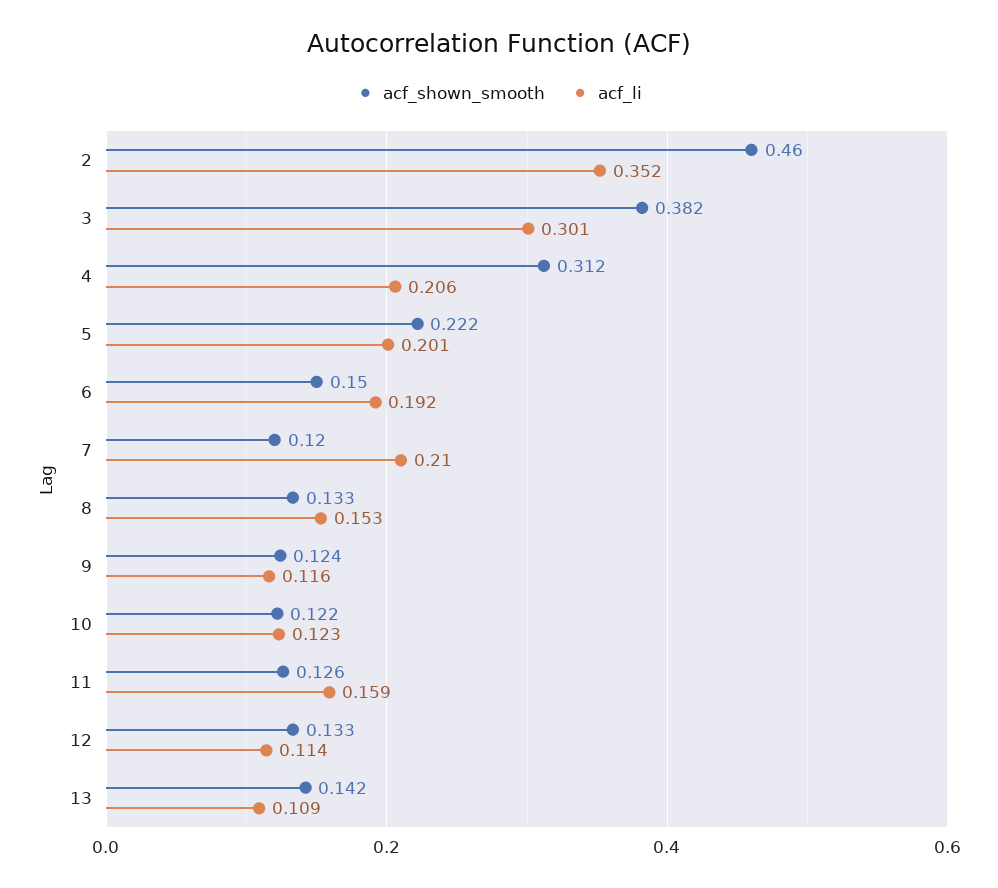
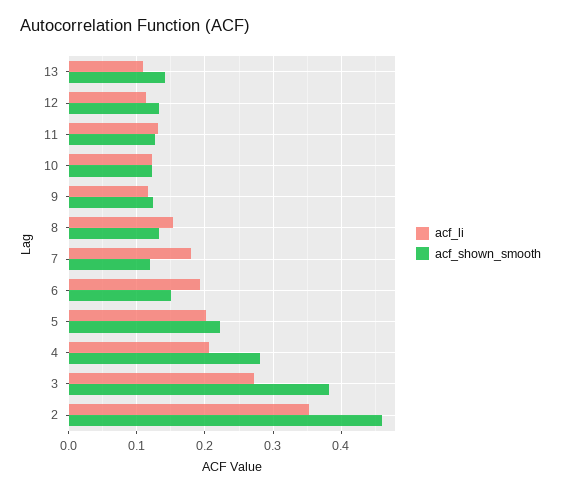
  {
    "acf_shown_smooth": {
      "2": 0.46,
      "3": 0.382,
-     "4": 0.312,
+     "4": 0.28,
      "5": 0.222,
      "6": 0.15,
      "7": 0.12,
      "8": 0.133,
      "9": 0.124,
      "10": 0.122,
      "11": 0.126,
      "12": 0.133,
      "13": 0.142
    },
    "acf_li": {
      "2": 0.352,
-     "3": 0.301,
+     "3": 0.27,
      "4": 0.206,
      "5": 0.201,
      "6": 0.192,
-     "7": 0.21,
+     "7": 0.18,
      "8": 0.153,
      "9": 0.116,
      "10": 0.123,
-     "11": 0.159,
+     "11": 0.13,
      "12": 0.114,
      "13": 0.109
    }
  }

